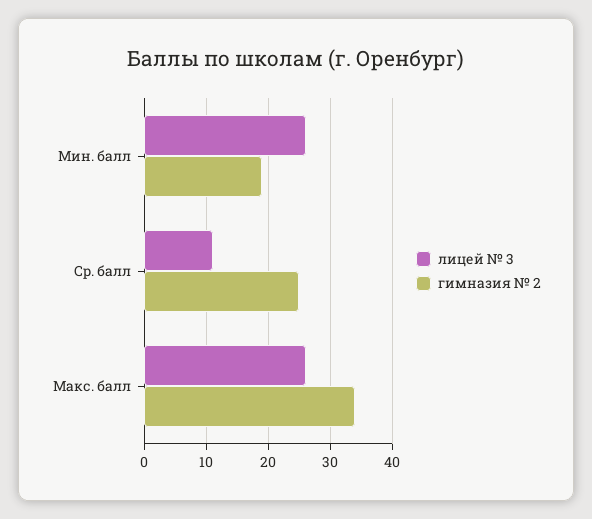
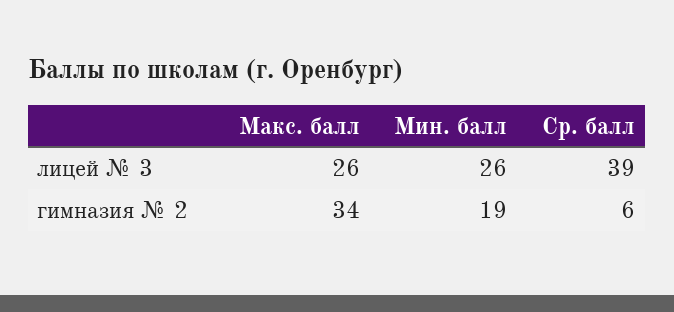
  {
    "лицей № 3": {
      "Мин. балл": 26,
-     "Ср. балл": 11,
+     "Ср. балл": 39,
      "Макс. балл": 26
    },
    "гимназия № 2": {
      "Мин. балл": 19,
-     "Ср. балл": 25,
+     "Ср. балл": 6,
      "Макс. балл": 34
    }
  }

